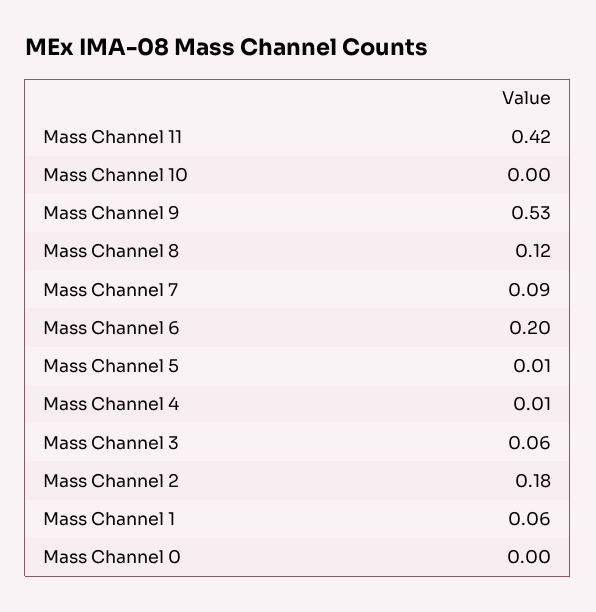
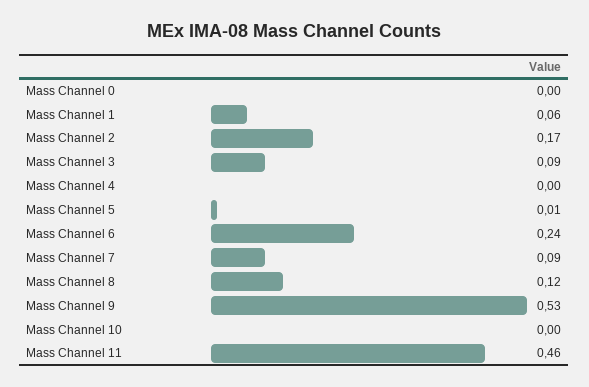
  {
-   "Mass Channel 11": 0.42,
+   "Mass Channel 11": 0.46,
    "Mass Channel 10": 0,
    "Mass Channel 9": 0.53,
    "Mass Channel 8": 0.12,
    "Mass Channel 7": 0.09,
-   "Mass Channel 6": 0.2,
+   "Mass Channel 6": 0.24,
    "Mass Channel 5": 0.01,
-   "Mass Channel 4": 0.01,
+   "Mass Channel 4": 0,
-   "Mass Channel 3": 0.06,
+   "Mass Channel 3": 0.09,
-   "Mass Channel 2": 0.18,
+   "Mass Channel 2": 0.17,
    "Mass Channel 1": 0.06,
    "Mass Channel 0": 0
  }

